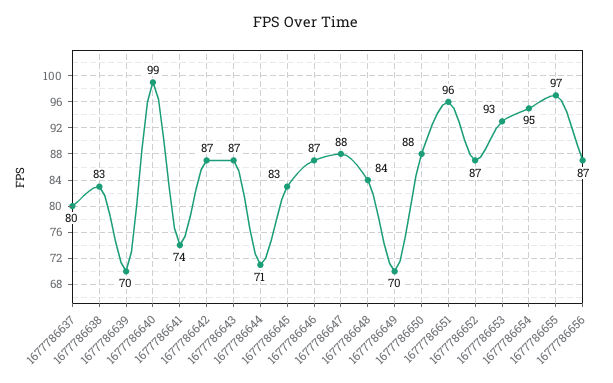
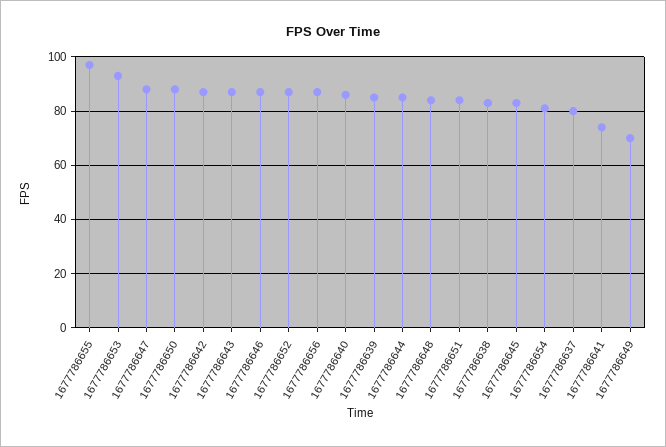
  {
    "1677786637": 80,
    "1677786638": 83,
-   "1677786639": 70,
+   "1677786639": 85,
-   "1677786640": 99,
+   "1677786640": 85,
    "1677786641": 74,
    "1677786642": 87,
    "1677786643": 87,
-   "1677786644": 71,
+   "1677786644": 85,
    "1677786645": 83,
    "1677786646": 87,
    "1677786647": 88,
    "1677786648": 84,
    "1677786649": 70,
    "1677786650": 88,
-   "1677786651": 96,
+   "1677786651": 85,
    "1677786652": 87,
    "1677786653": 93,
-   "1677786654": 95,
+   "1677786654": 80,
    "1677786655": 97,
    "1677786656": 87
  }

